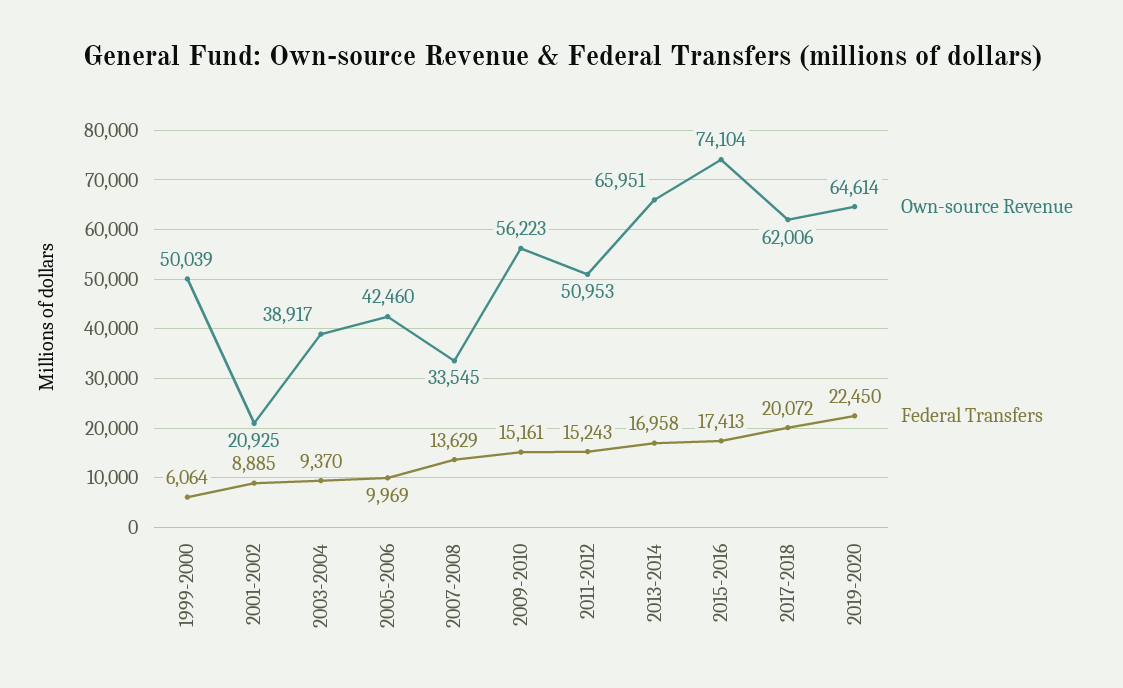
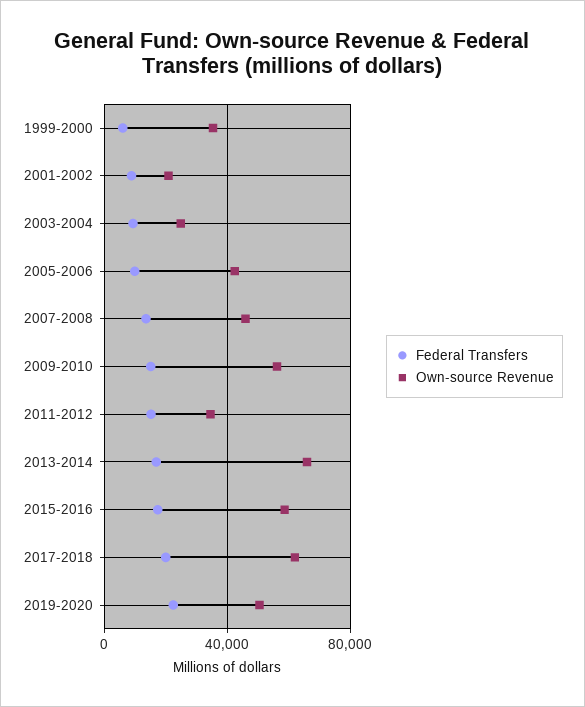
  {
    "Own-source Revenue": {
-     "1999-2000": 50039,
+     "1999-2000": 35000,
      "2001-2002": 20925,
-     "2003-2004": 38917,
+     "2003-2004": 25000,
      "2005-2006": 42460,
-     "2007-2008": 33545,
+     "2007-2008": 45000,
      "2009-2010": 56223,
-     "2011-2012": 50953,
+     "2011-2012": 35000,
      "2013-2014": 65951,
-     "2015-2016": 74104,
+     "2015-2016": 60000,
      "2017-2018": 62006,
-     "2019-2020": 64614
+     "2019-2020": 50000
    },
    "Federal Transfers": {
      "1999-2000": 6064,
      "2001-2002": 8885,
      "2003-2004": 9370,
      "2005-2006": 9969,
      "2007-2008": 13629,
      "2009-2010": 15161,
      "2011-2012": 15243,
      "2013-2014": 16958,
      "2015-2016": 17413,
      "2017-2018": 20072,
      "2019-2020": 22450
    }
  }

